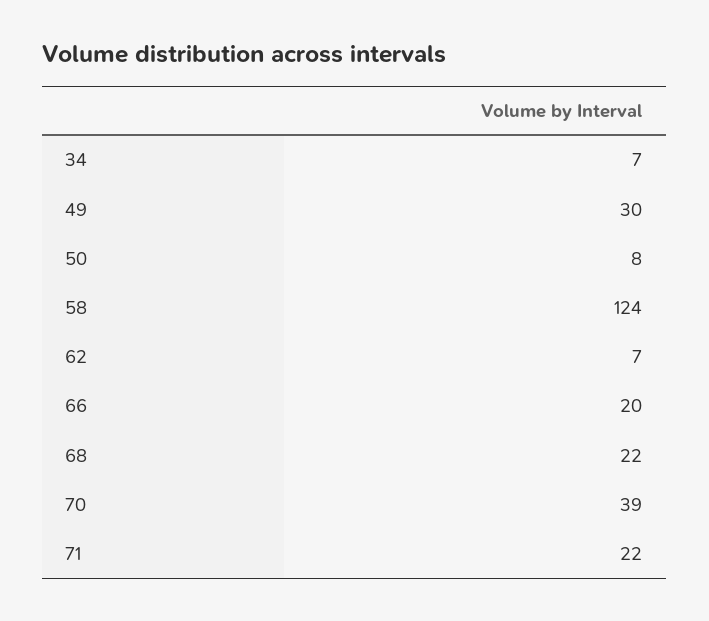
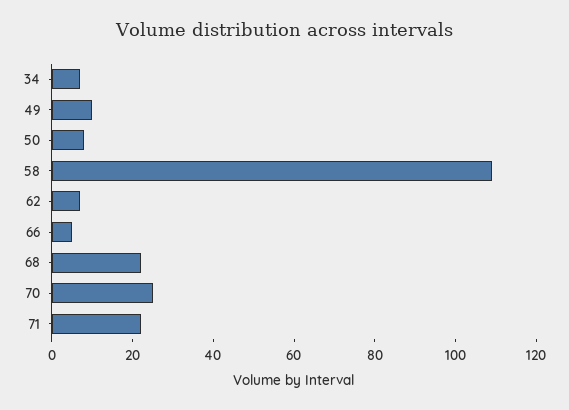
  {
    "34": 7,
-   "49": 30,
+   "49": 10,
    "50": 8,
-   "58": 124,
+   "58": 110,
    "62": 7,
-   "66": 20,
+   "66": 5,
    "68": 22,
-   "70": 39,
+   "70": 25,
    "71": 22
  }

